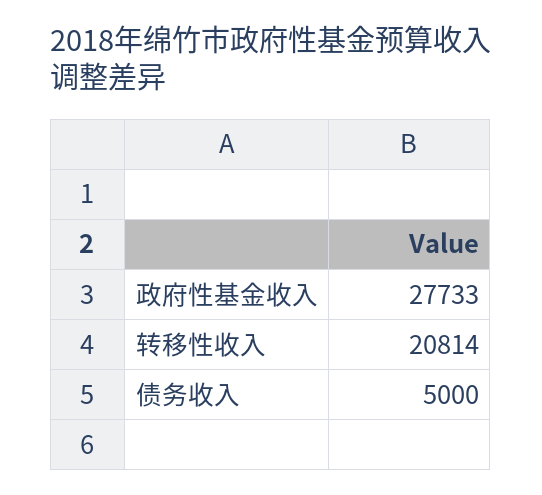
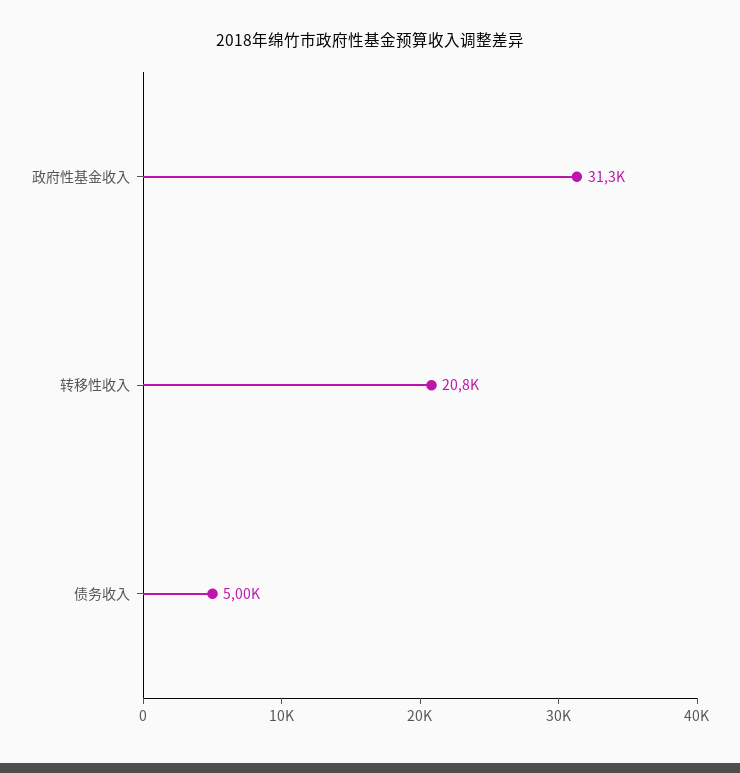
  {
-   "政府性基金收入": 27733,
+   "政府性基金收入": 31300,
    "转移性收入": 20814,
    "债务收入": 5000
  }

